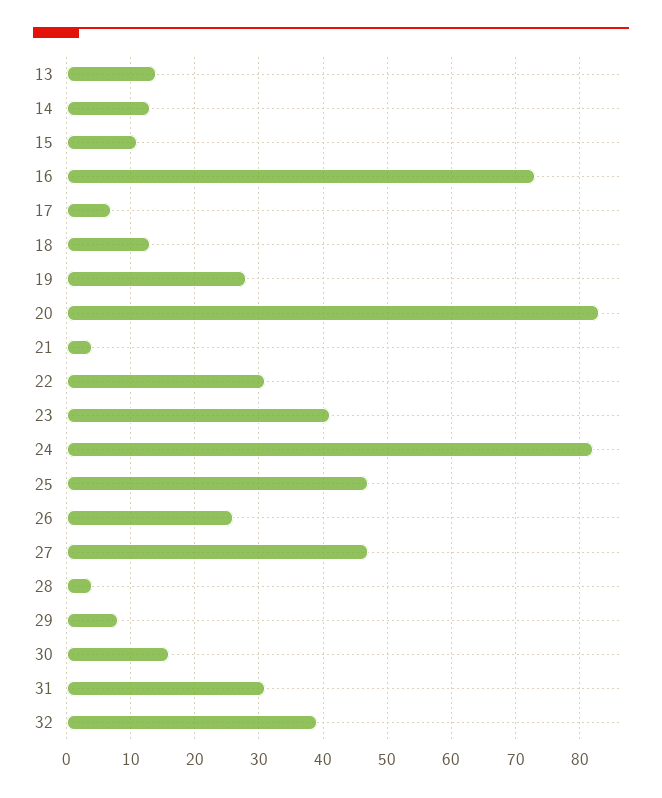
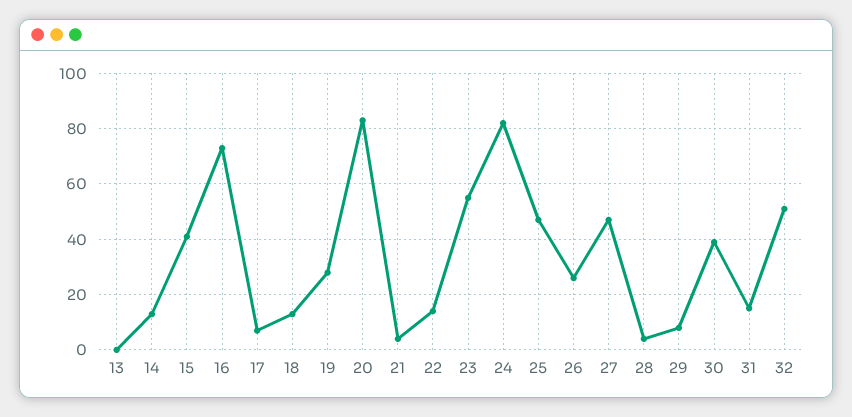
  {
-   "13": 14,
+   "13": 0,
    "14": 13,
-   "15": 11,
+   "15": 40,
    "16": 73,
    "17": 7,
    "18": 13,
    "19": 28,
    "20": 83,
    "21": 4,
-   "22": 31,
+   "22": 15,
-   "23": 41,
+   "23": 55,
    "24": 82,
    "25": 47,
    "26": 26,
    "27": 47,
    "28": 4,
    "29": 8,
-   "30": 16,
+   "30": 40,
-   "31": 31,
+   "31": 15,
-   "32": 39
+   "32": 50
  }

